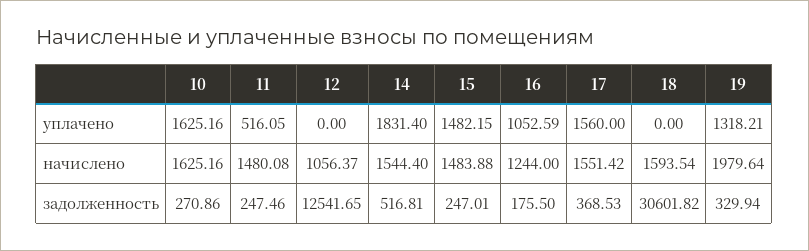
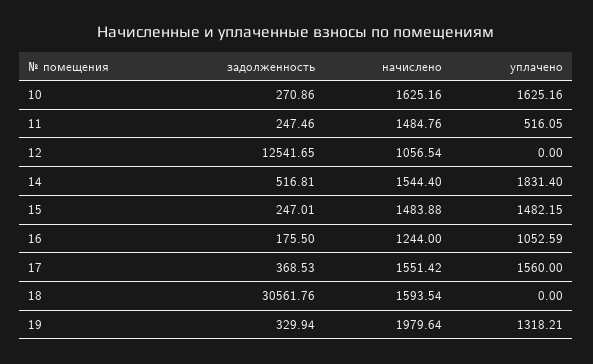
  {
    "10": {
      "уплачено": 1625.16,
      "начислено": 1625.16,
      "задолженность": 270.86
    },
    "11": {
      "уплачено": 516.05,
-     "начислено": 1480.08,
+     "начислено": 1484.76,
      "задолженность": 247.46
    },
    "12": {
      "уплачено": 0,
-     "начислено": 1056.37,
+     "начислено": 1056.54,
      "задолженность": 12541.65
    },
    "14": {
      "уплачено": 1831.4,
      "начислено": 1544.4,
      "задолженность": 516.81
    },
    "15": {
      "уплачено": 1482.15,
      "начислено": 1483.88,
      "задолженность": 247.01
    },
    "16": {
      "уплачено": 1052.59,
      "начислено": 1244,
      "задолженность": 175.5
    },
    "17": {
      "уплачено": 1560,
      "начислено": 1551.42,
      "задолженность": 368.53
    },
    "18": {
      "уплачено": 0,
      "начислено": 1593.54,
-     "задолженность": 30601.82
+     "задолженность": 30561.76
    },
    "19": {
      "уплачено": 1318.21,
      "начислено": 1979.64,
      "задолженность": 329.94
    }
  }

